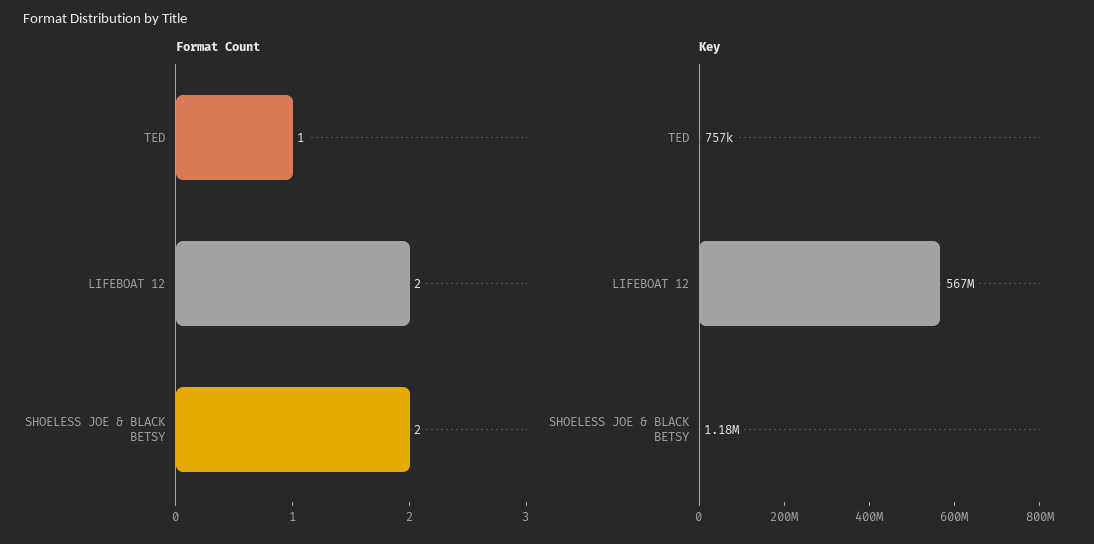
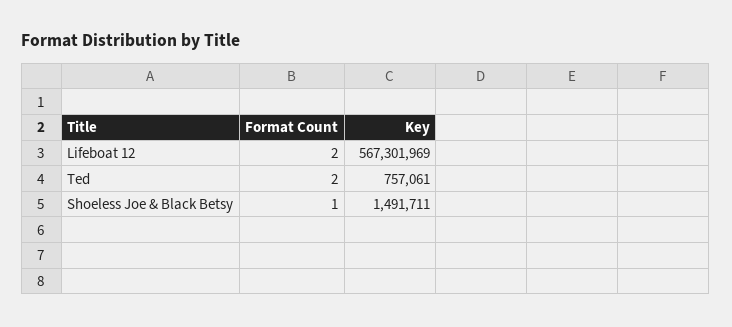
  {
    "Format Count": {
-     "TED": 1,
+     "TED": 2,
      "LIFEBOAT 12": 2,
-     "SHOELESS JOE & BLACK BETSY": 2
+     "SHOELESS JOE & BLACK BETSY": 1
    },
    "Key": {
      "TED": 757061,
      "LIFEBOAT 12": 567301969,
-     "SHOELESS JOE & BLACK BETSY": 1180000
+     "SHOELESS JOE & BLACK BETSY": 1491711
    }
  }

